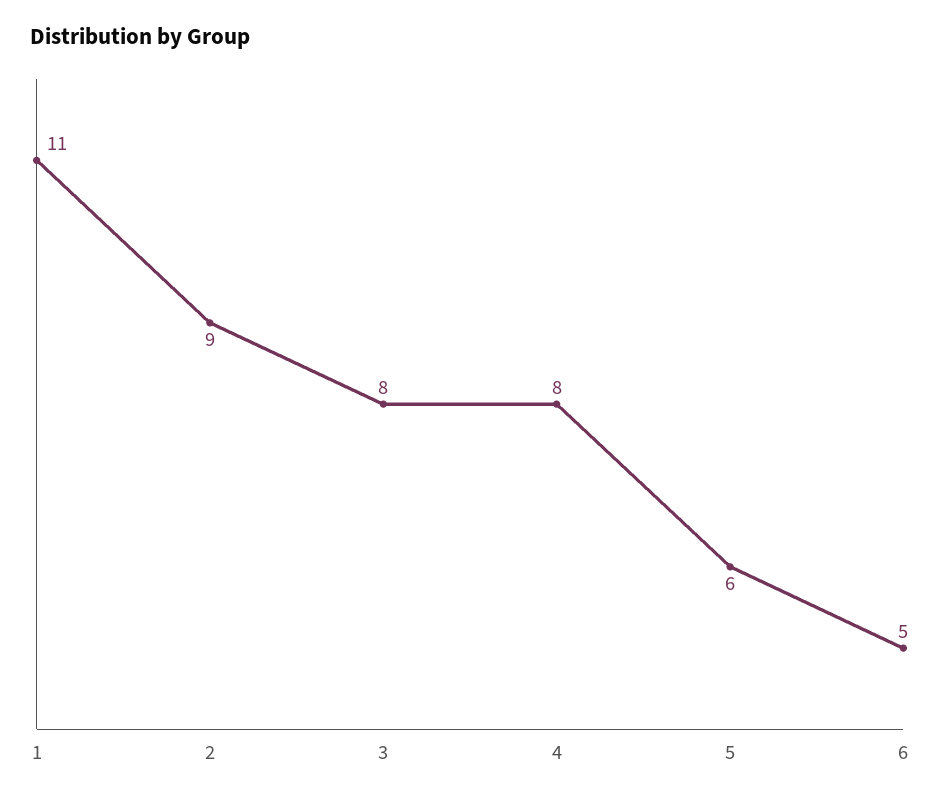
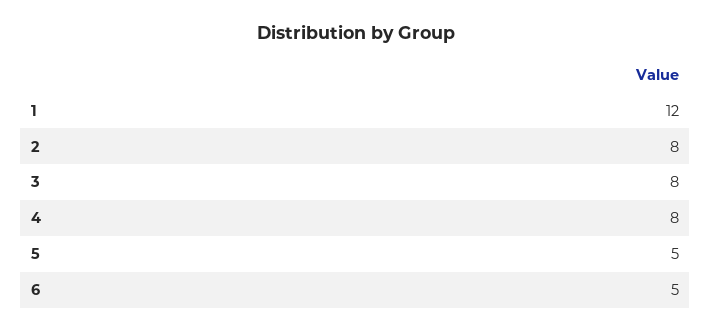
  {
-   "1": 11,
+   "1": 12,
-   "2": 9,
+   "2": 8,
    "3": 8,
    "4": 8,
-   "5": 6,
+   "5": 5,
    "6": 5
  }

